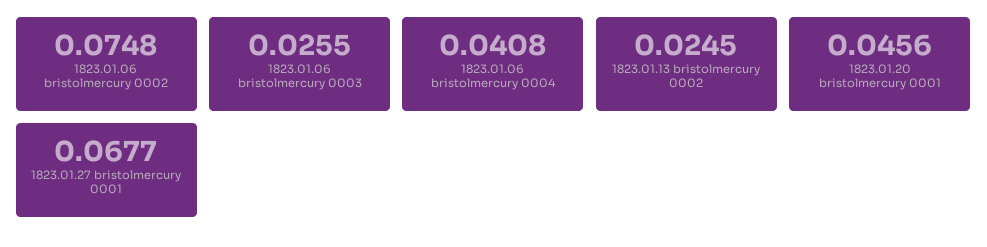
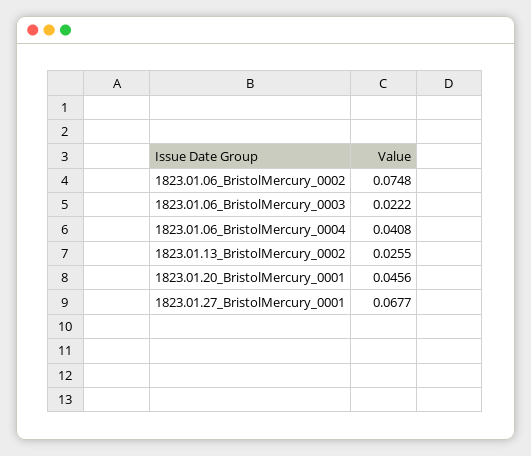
  {
    "1823.01.06 bristolmercury 0002": 0.0748,
-   "1823.01.06 bristolmercury 0003": 0.0255,
+   "1823.01.06 bristolmercury 0003": 0.0222,
    "1823.01.06 bristolmercury 0004": 0.0408,
-   "1823.01.13 bristolmercury 0002": 0.0245,
+   "1823.01.13 bristolmercury 0002": 0.0255,
    "1823.01.20 bristolmercury 0001": 0.0456,
    "1823.01.27 bristolmercury 0001": 0.0677
  }

